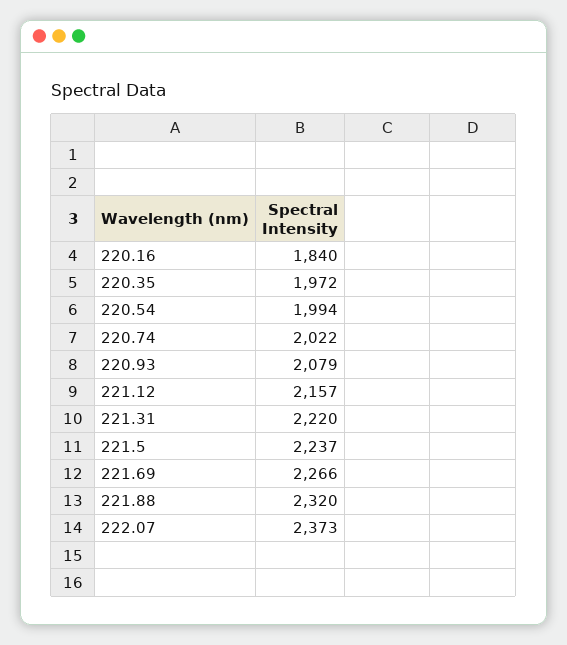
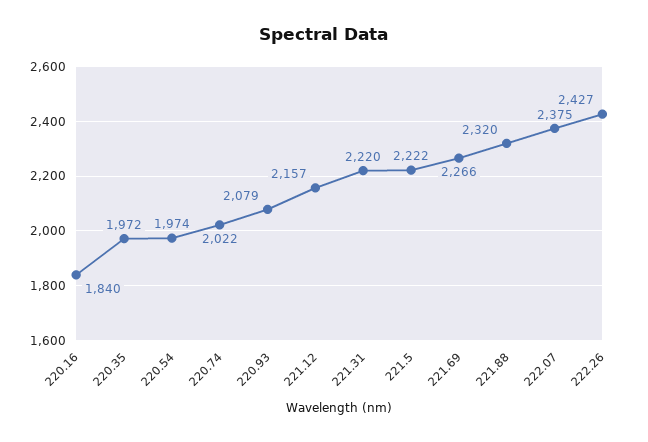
  {
    "220.16": 1840,
    "220.35": 1972,
-   "220.54": 1994,
+   "220.54": 1974,
    "220.74": 2022,
    "220.93": 2079,
    "221.12": 2157,
    "221.31": 2220,
-   "221.5": 2237,
+   "221.5": 2222,
    "221.69": 2266,
    "221.88": 2320,
-   "222.07": 2373
+   "222.07": 2375,
+   "222.26": 2427
  }

